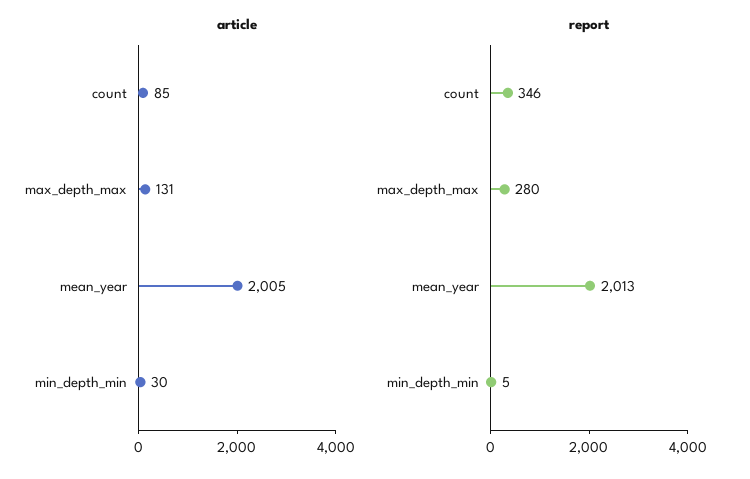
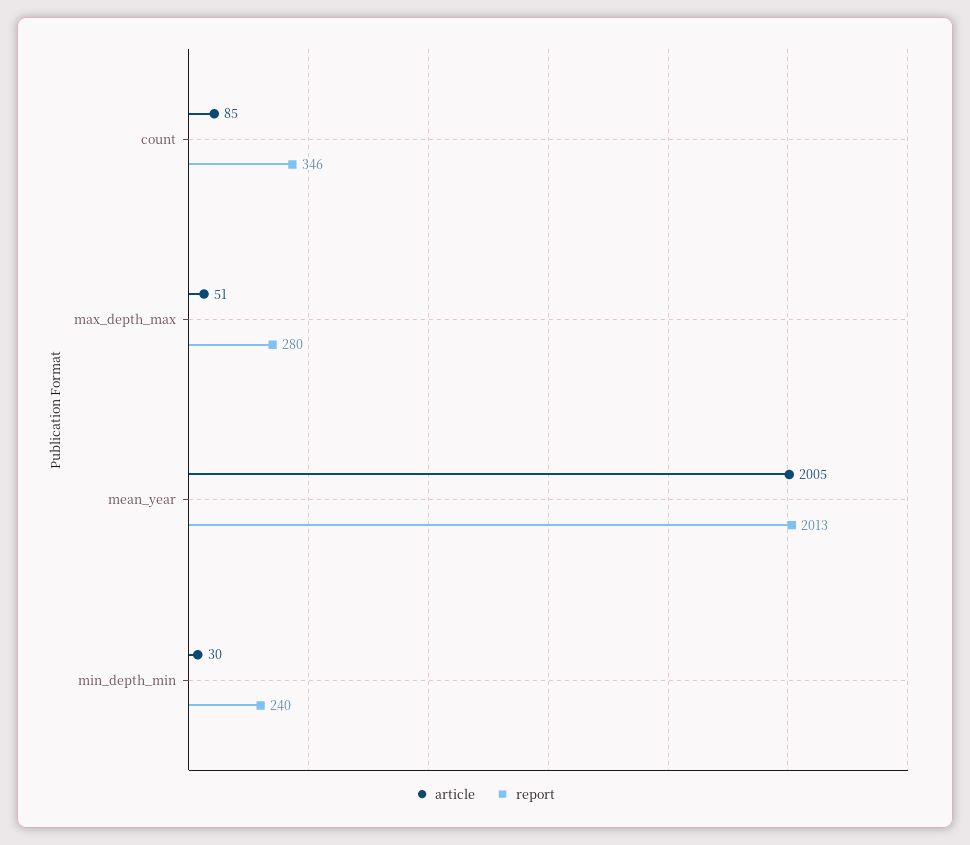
  {
    "article": {
      "count": 85,
-     "max_depth_max": 131,
+     "max_depth_max": 51,
      "mean_year": 2005,
      "min_depth_min": 30
    },
    "report": {
      "count": 346,
      "max_depth_max": 280,
      "mean_year": 2013,
-     "min_depth_min": 5
+     "min_depth_min": 240
    }
  }

